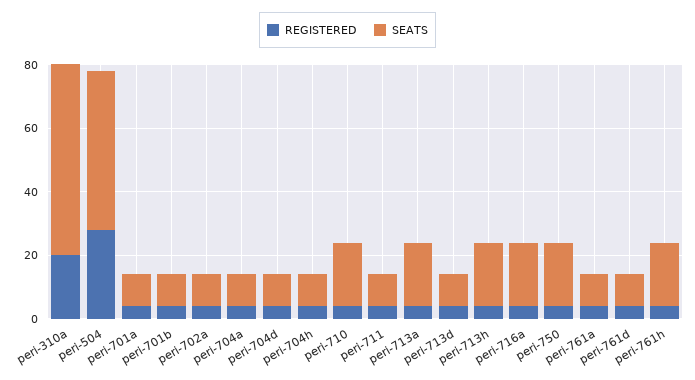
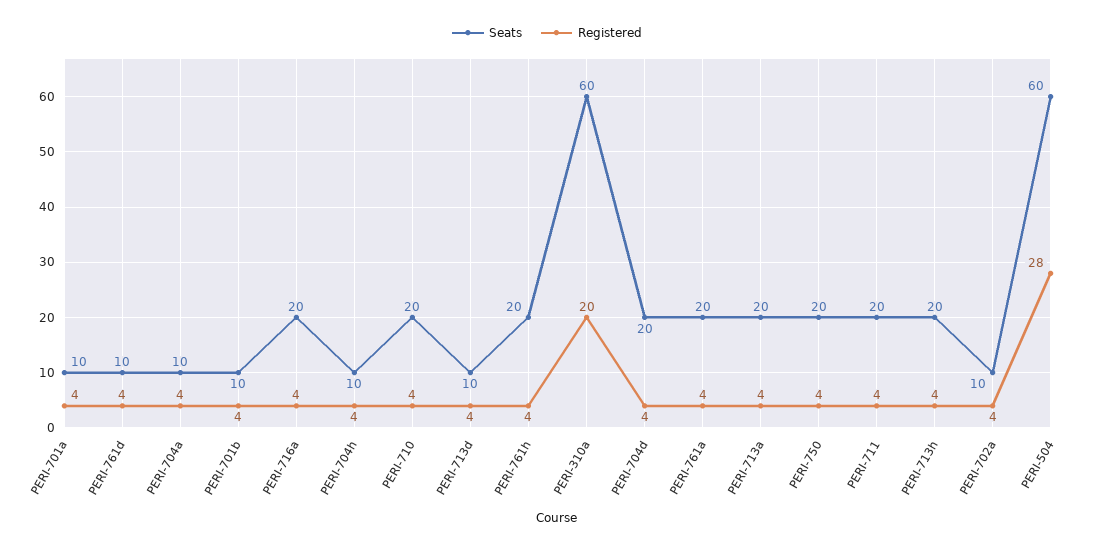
  {
    "REGISTERED": {
      "peri-310a": 20,
      "peri-504": 28,
      "peri-701a": 4,
      "peri-701b": 4,
      "peri-702a": 4,
      "peri-704a": 4,
      "peri-704d": 4,
      "peri-704h": 4,
      "peri-710": 4,
      "peri-711": 4,
      "peri-713a": 4,
      "peri-713d": 4,
      "peri-713h": 4,
      "peri-716a": 4,
      "peri-750": 4,
      "peri-761a": 4,
      "peri-761d": 4,
      "peri-761h": 4
    },
    "SEATS": {
      "peri-310a": 60,
-     "peri-504": 50,
+     "peri-504": 60,
      "peri-701a": 10,
      "peri-701b": 10,
      "peri-702a": 10,
      "peri-704a": 10,
-     "peri-704d": 10,
+     "peri-704d": 20,
      "peri-704h": 10,
      "peri-710": 20,
-     "peri-711": 10,
+     "peri-711": 20,
      "peri-713a": 20,
      "peri-713d": 10,
      "peri-713h": 20,
      "peri-716a": 20,
      "peri-750": 20,
-     "peri-761a": 10,
+     "peri-761a": 20,
      "peri-761d": 10,
      "peri-761h": 20
    }
  }

